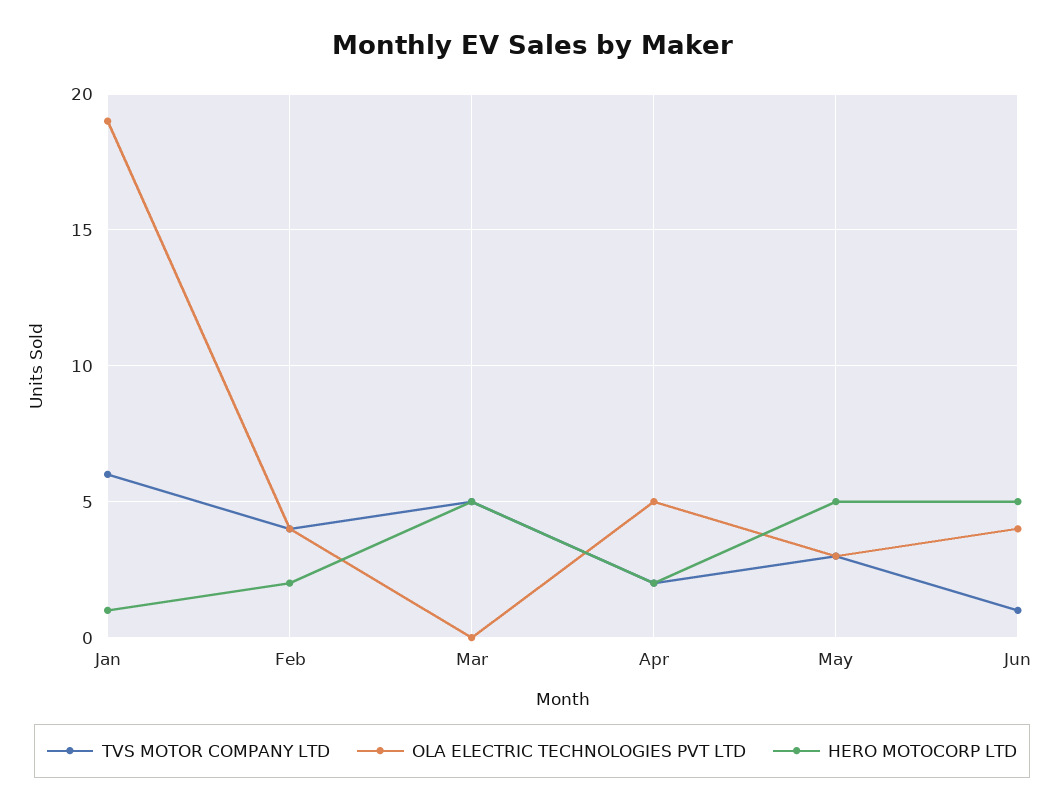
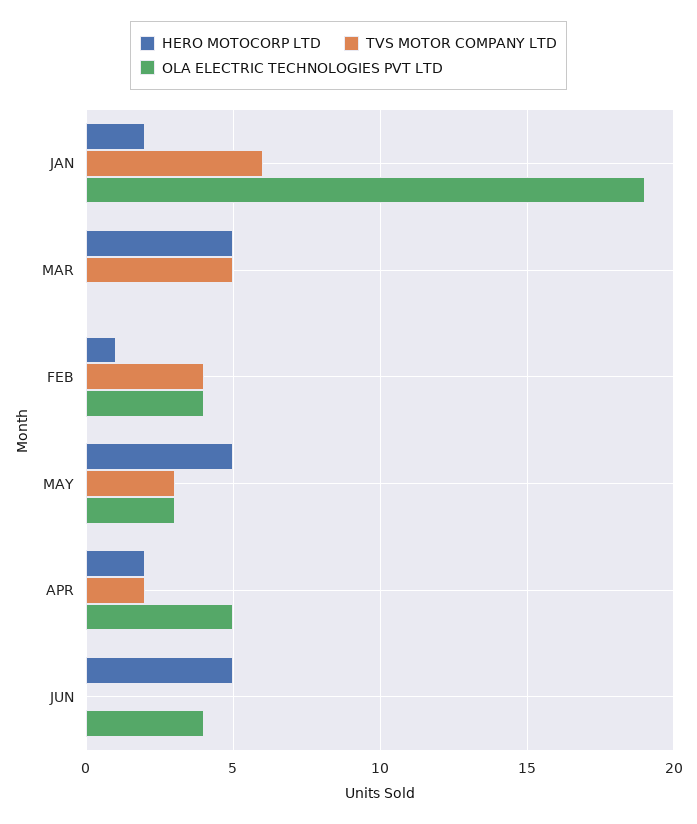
  {
    "TVS MOTOR COMPANY LTD": {
      "Jan": 6,
      "Feb": 4,
      "Mar": 5,
      "Apr": 2,
      "May": 3,
-     "Jun": 1
+     "Jun": 0
    },
    "OLA ELECTRIC TECHNOLOGIES PVT LTD": {
      "Jan": 19,
      "Feb": 4,
      "Mar": 0,
      "Apr": 5,
      "May": 3,
      "Jun": 4
    },
    "HERO MOTOCORP LTD": {
-     "Jan": 1,
+     "Jan": 2,
-     "Feb": 2,
+     "Feb": 1,
      "Mar": 5,
      "Apr": 2,
      "May": 5,
      "Jun": 5
    }
  }

